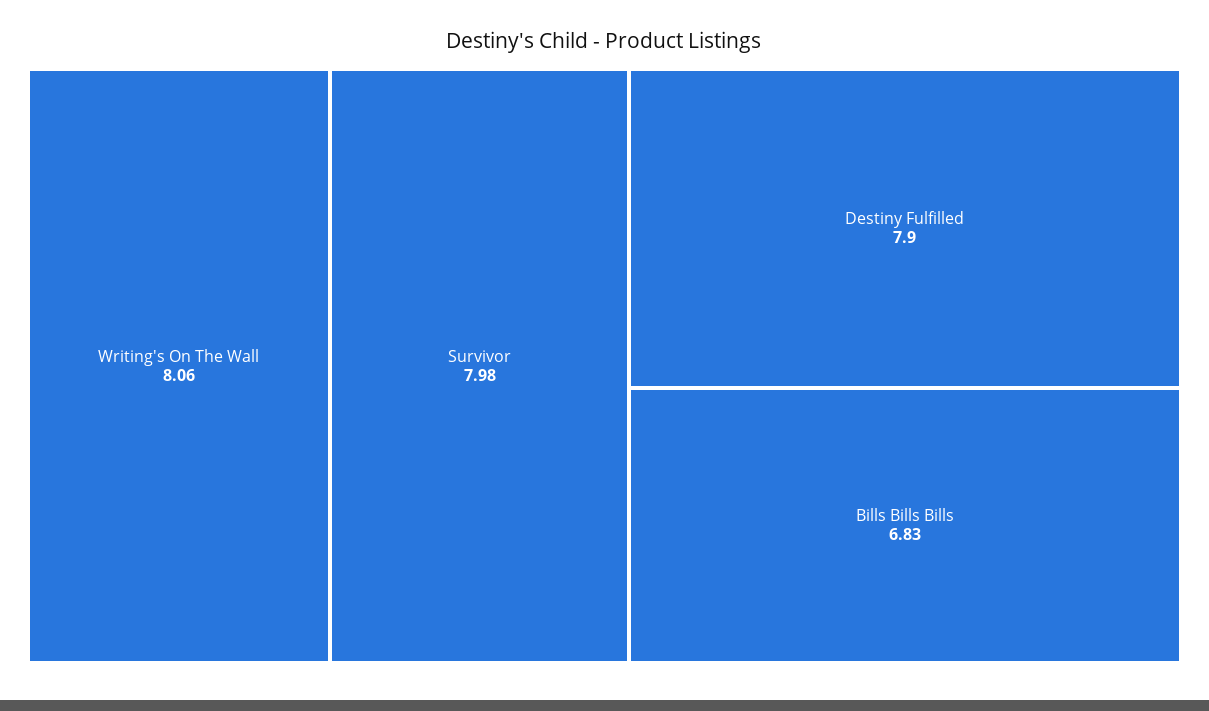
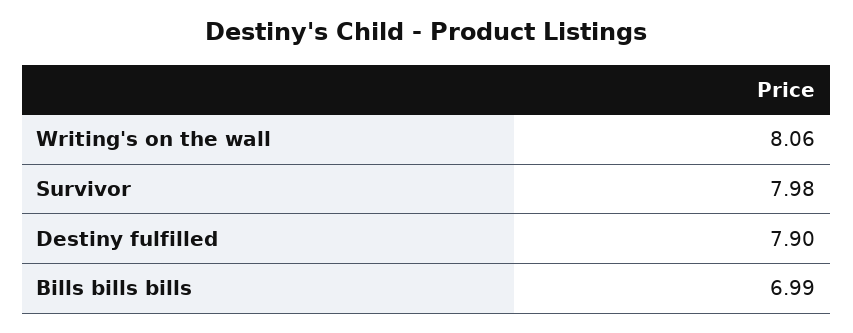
  {
    "Writing's On The Wall": 8.06,
    "Survivor": 7.98,
    "Destiny Fulfilled": 7.9,
-   "Bills Bills Bills": 6.83
+   "Bills Bills Bills": 6.99
  }

